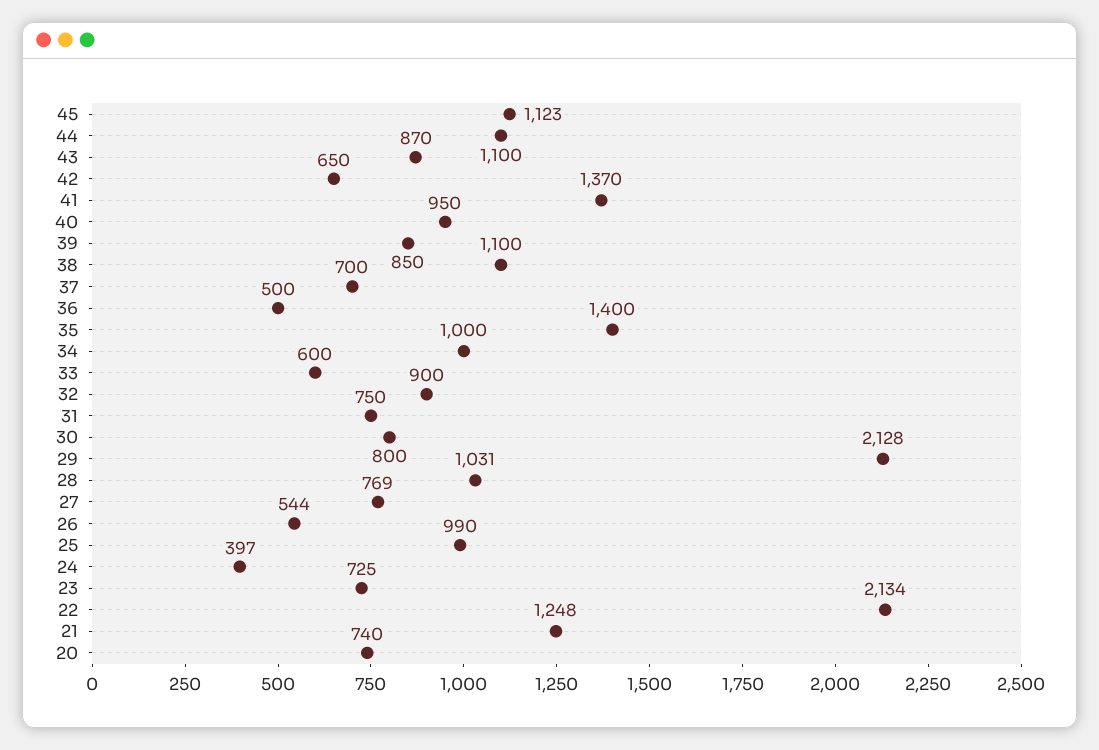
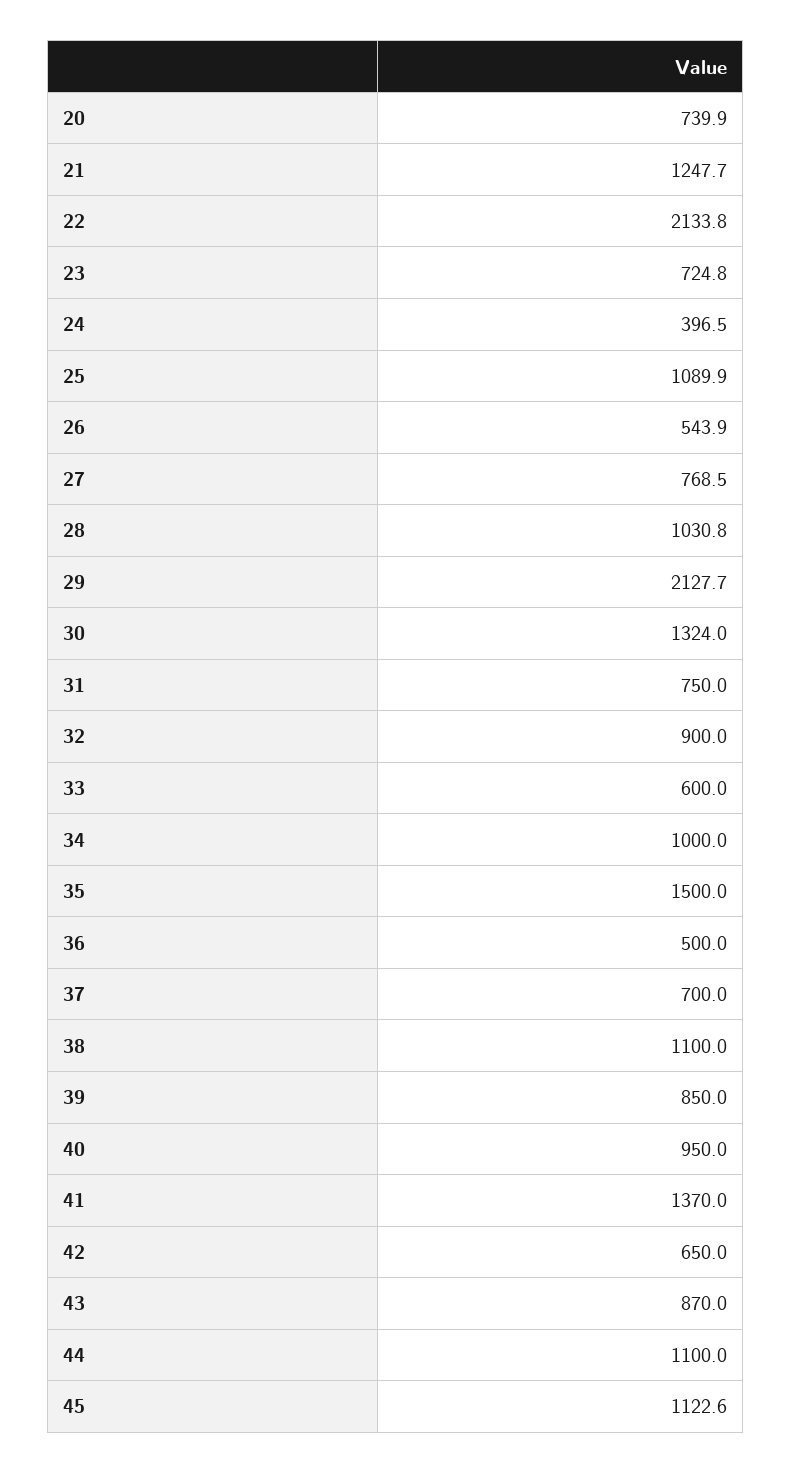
  {
    "45": 1122.6,
    "44": 1100,
    "43": 870,
    "42": 650,
    "41": 1370,
    "40": 950,
    "39": 850,
    "38": 1100,
    "37": 700,
    "36": 500,
-   "35": 1400,
+   "35": 1500,
    "34": 1000,
    "33": 600,
    "32": 900,
    "31": 750,
-   "30": 800,
+   "30": 1324,
    "29": 2127.7,
    "28": 1030.8,
    "27": 768.5,
    "26": 543.9,
-   "25": 990,
+   "25": 1089.9,
    "24": 396.5,
    "23": 724.8,
    "22": 2133.8,
    "21": 1247.7,
    "20": 739.9
  }

